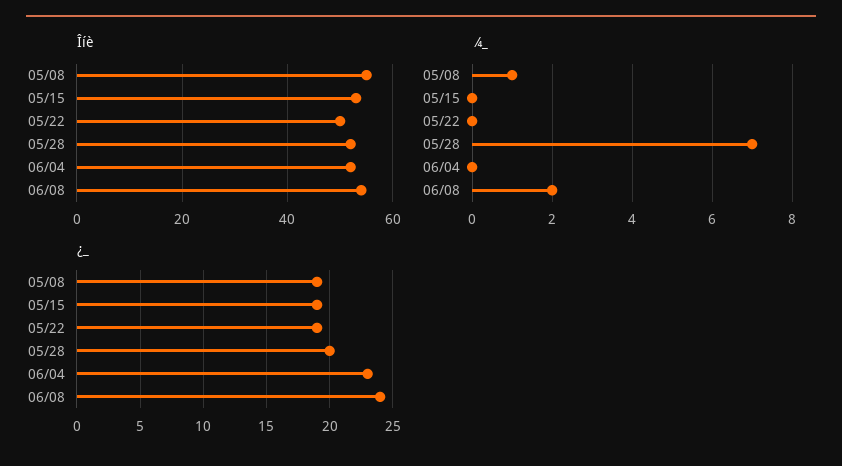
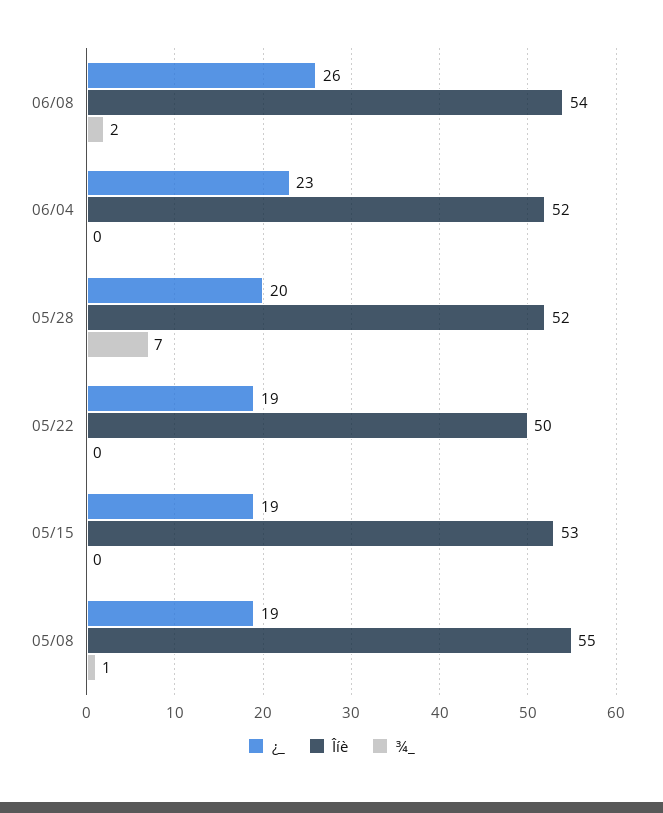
  {
    "Îíè": {
      "05/08": 55,
      "05/15": 53,
      "05/22": 50,
      "05/28": 52,
      "06/04": 52,
      "06/08": 54
    },
    "¾_": {
      "05/08": 1,
      "05/15": 0,
      "05/22": 0,
      "05/28": 7,
      "06/04": 0,
      "06/08": 2
    },
    "¿_": {
      "05/08": 19,
      "05/15": 19,
      "05/22": 19,
      "05/28": 20,
      "06/04": 23,
-     "06/08": 24
+     "06/08": 26
    }
  }

